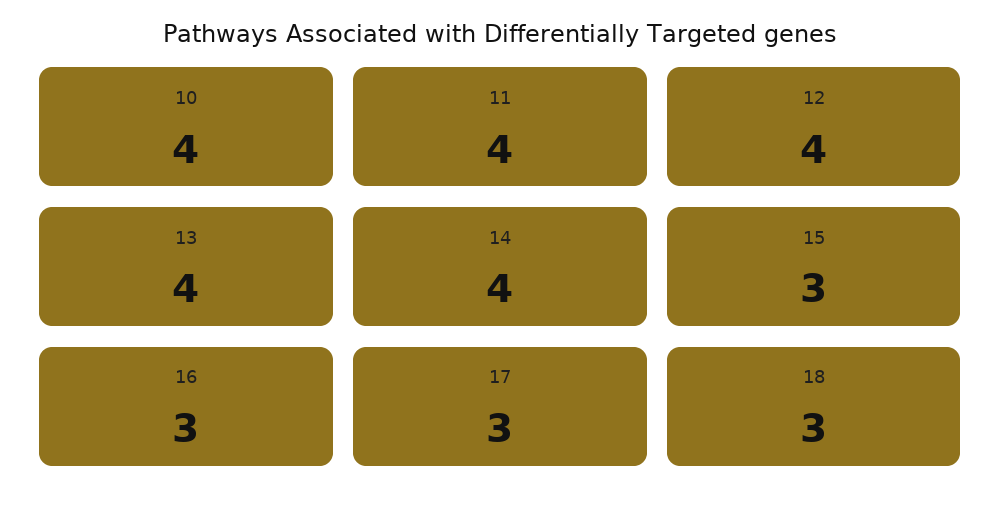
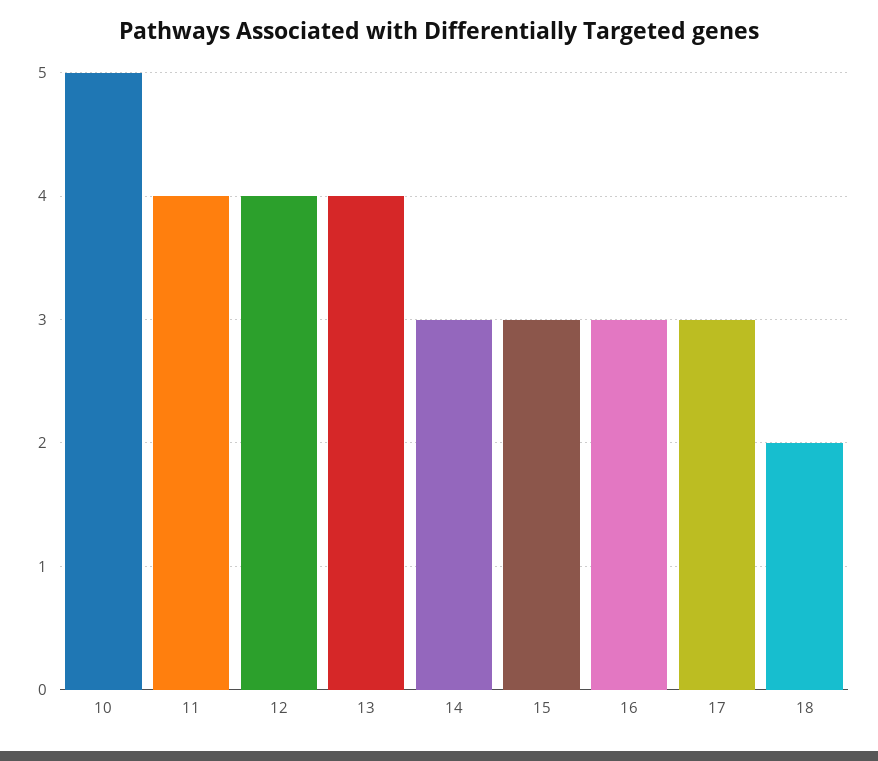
  {
-   "10": 4,
+   "10": 5,
    "11": 4,
    "12": 4,
    "13": 4,
-   "14": 4,
+   "14": 3,
    "15": 3,
    "16": 3,
    "17": 3,
-   "18": 3
+   "18": 2
  }

